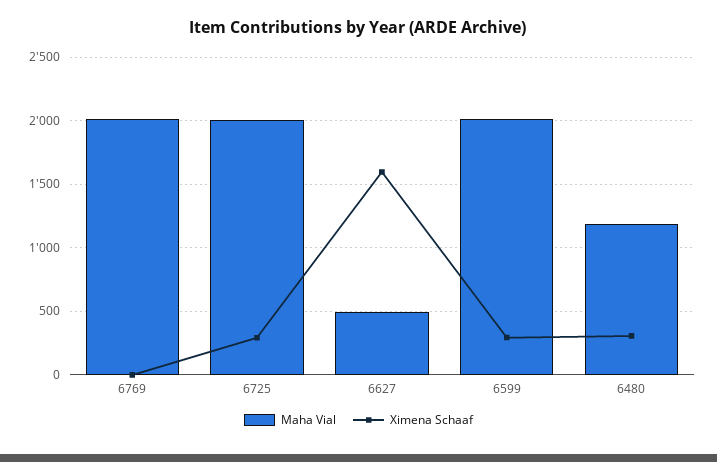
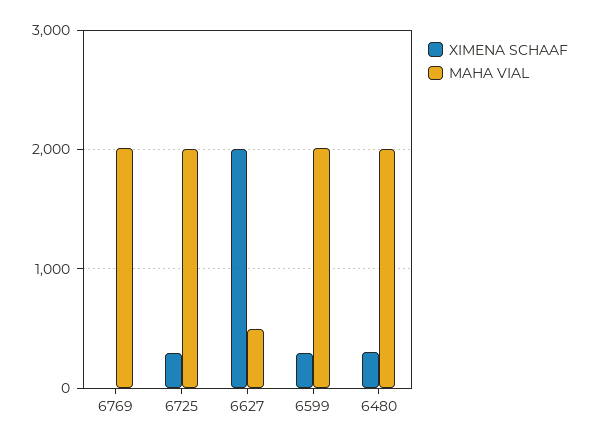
  {
    "Maha Vial": {
      "6769": 2000,
      "6725": 2000,
      "6627": 500,
      "6599": 2000,
-     "6480": 1200
+     "6480": 2000
    },
    "Ximena Schaaf": {
      "6769": 0,
      "6725": 300,
-     "6627": 1600,
+     "6627": 2000,
      "6599": 300,
      "6480": 300
    }
  }

